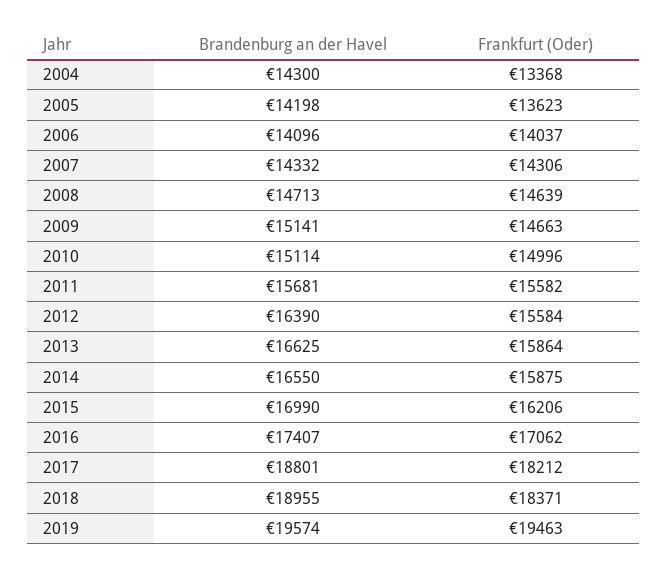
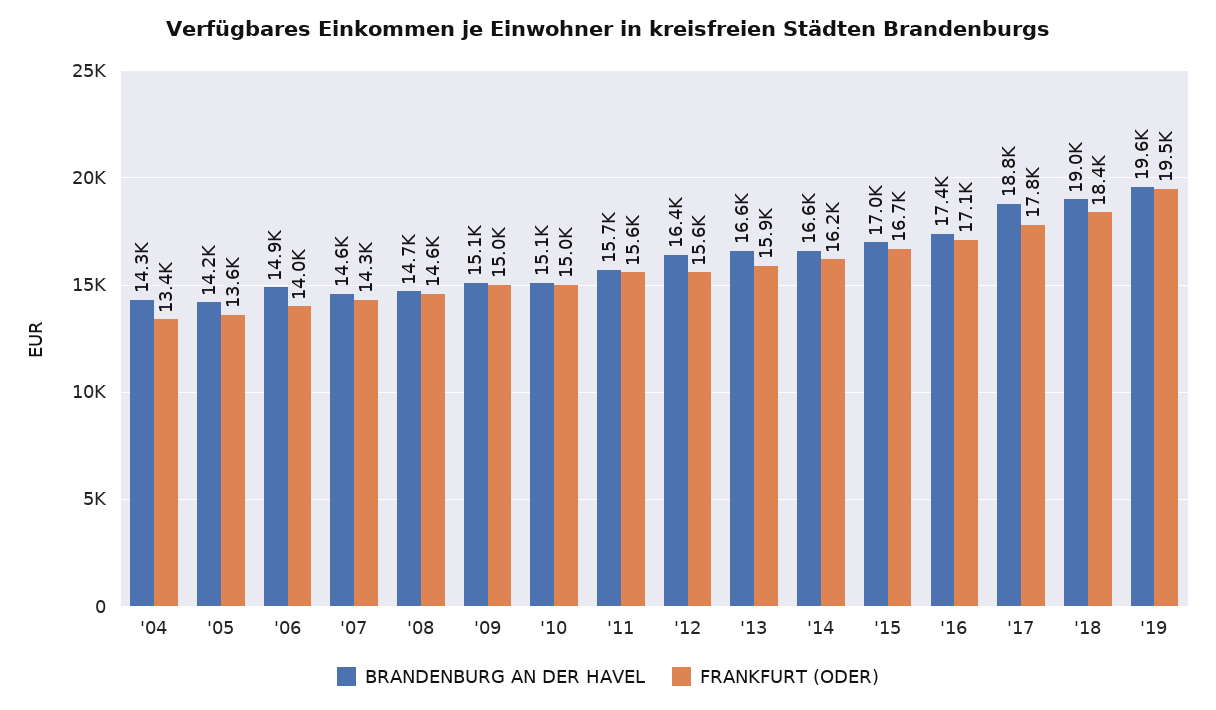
  {
    "Brandenburg an der Havel": {
      "2004": 14300,
      "2005": 14198,
-     "2006": 14096,
+     "2006": 14900,
-     "2007": 14332,
+     "2007": 14600,
      "2008": 14713,
      "2009": 15141,
      "2010": 15114,
      "2011": 15681,
      "2012": 16390,
      "2013": 16625,
      "2014": 16550,
      "2015": 16990,
      "2016": 17407,
      "2017": 18801,
      "2018": 18955,
      "2019": 19574
    },
    "Frankfurt (Oder)": {
      "2004": 13368,
      "2005": 13623,
      "2006": 14037,
      "2007": 14306,
      "2008": 14639,
-     "2009": 14663,
+     "2009": 15000,
      "2010": 14996,
      "2011": 15582,
      "2012": 15584,
      "2013": 15864,
-     "2014": 15875,
+     "2014": 16200,
-     "2015": 16206,
+     "2015": 16700,
      "2016": 17062,
-     "2017": 18212,
+     "2017": 17800,
      "2018": 18371,
      "2019": 19463
    }
  }

